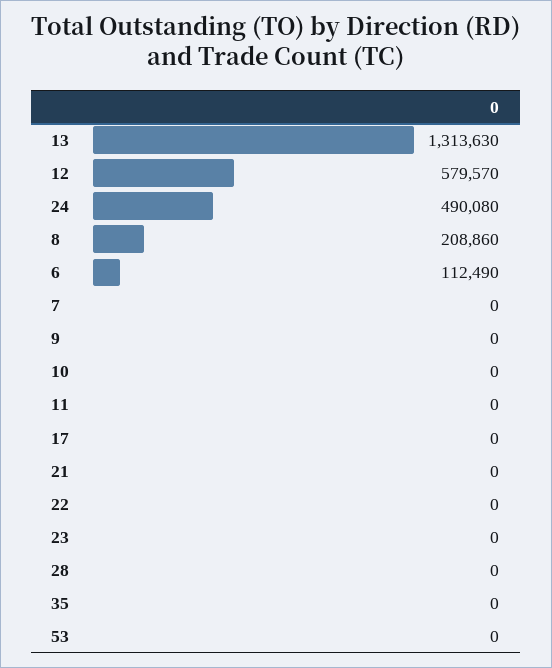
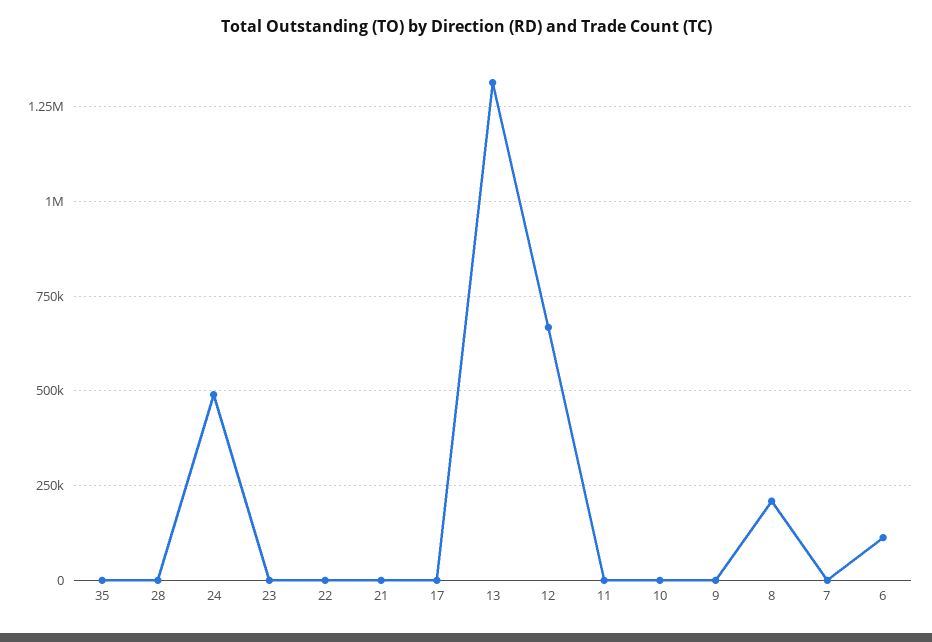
  {
    "13": 1313630,
-   "12": 579570,
+   "12": 675000,
    "24": 490080,
    "8": 208860,
    "6": 112490,
    "7": 0,
    "9": 0,
    "10": 0,
    "11": 0,
    "17": 0,
    "21": 0,
    "22": 0,
    "23": 0,
    "28": 0,
-   "35": 0,
+   "35": 0
-   "53": 0
  }

